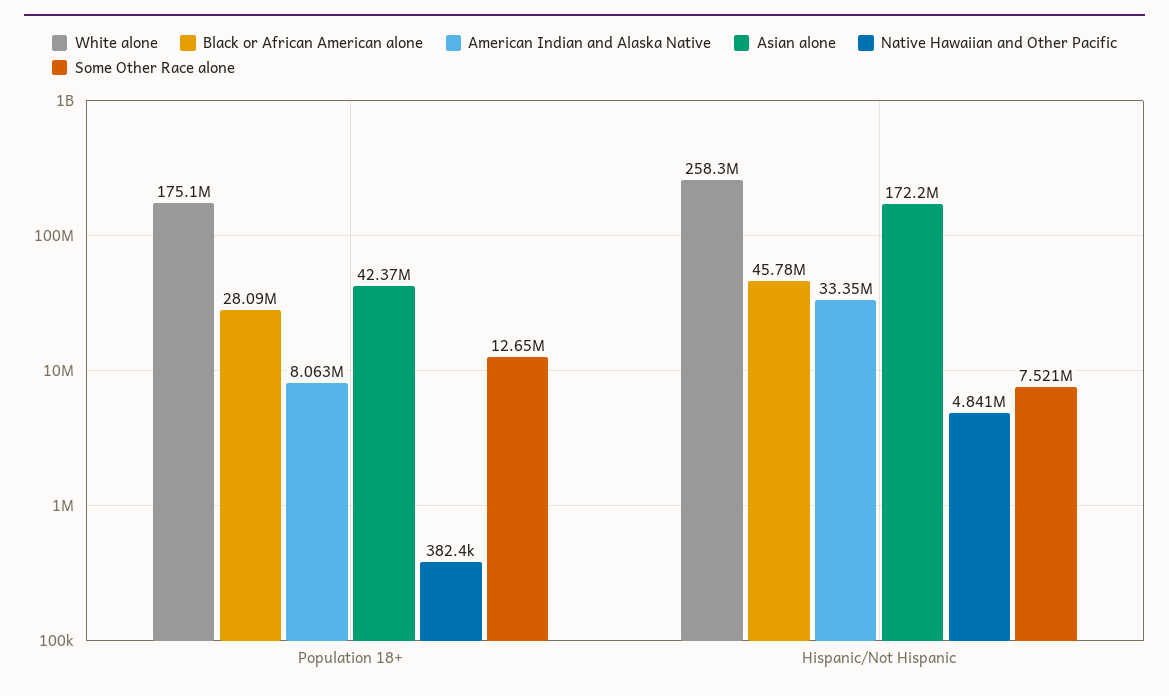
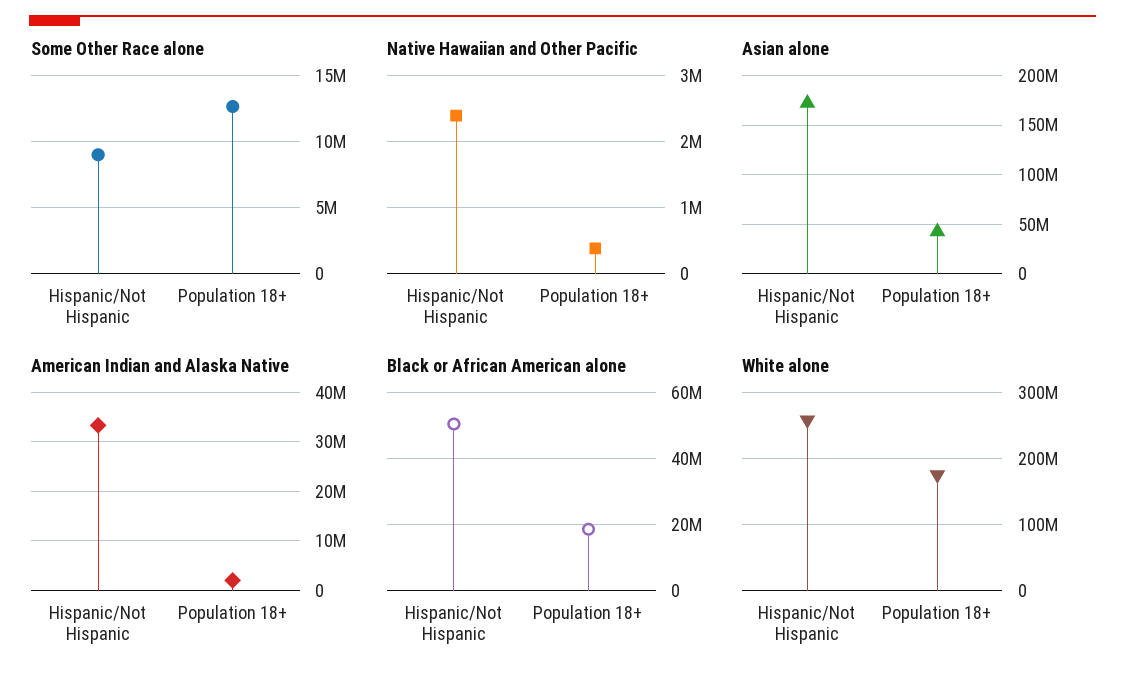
  {
    "White alone": {
      "Population 18+": 175100000,
      "Hispanic/Not Hispanic": 258300000
    },
    "Black or African American alone": {
-     "Population 18+": 28090000,
+     "Population 18+": 18000000,
-     "Hispanic/Not Hispanic": 45780000
+     "Hispanic/Not Hispanic": 50000000
    },
    "American Indian and Alaska Native": {
-     "Population 18+": 8063000,
+     "Population 18+": 2000000,
      "Hispanic/Not Hispanic": 33350000
    },
    "Asian alone": {
      "Population 18+": 42370000,
      "Hispanic/Not Hispanic": 172200000
    },
    "Native Hawaiian and Other Pacific": {
      "Population 18+": 382400,
-     "Hispanic/Not Hispanic": 4841000
+     "Hispanic/Not Hispanic": 2400000
    },
    "Some Other Race alone": {
      "Population 18+": 12650000,
-     "Hispanic/Not Hispanic": 7521000
+     "Hispanic/Not Hispanic": 9000000
    }
  }

